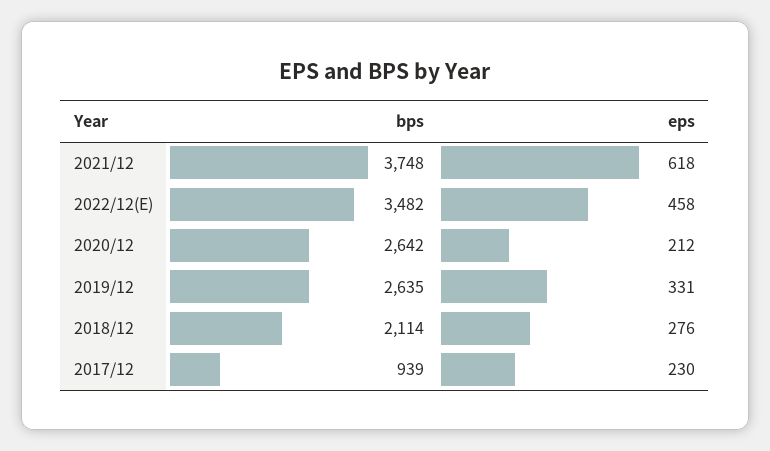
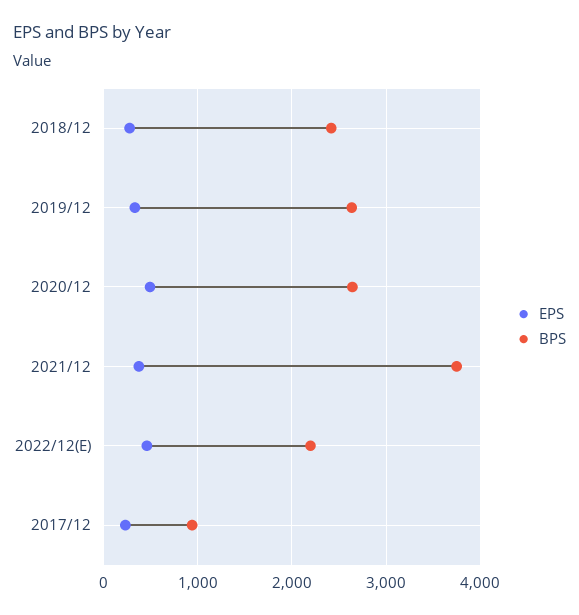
  {
    "bps": {
      "2021/12": 3748,
-     "2022/12(E)": 3482,
+     "2022/12(E)": 2200,
      "2020/12": 2642,
      "2019/12": 2635,
-     "2018/12": 2114,
+     "2018/12": 2400,
      "2017/12": 939
    },
    "eps": {
-     "2021/12": 618,
+     "2021/12": 400,
      "2022/12(E)": 458,
-     "2020/12": 212,
+     "2020/12": 500,
      "2019/12": 331,
      "2018/12": 276,
      "2017/12": 230
    }
  }

